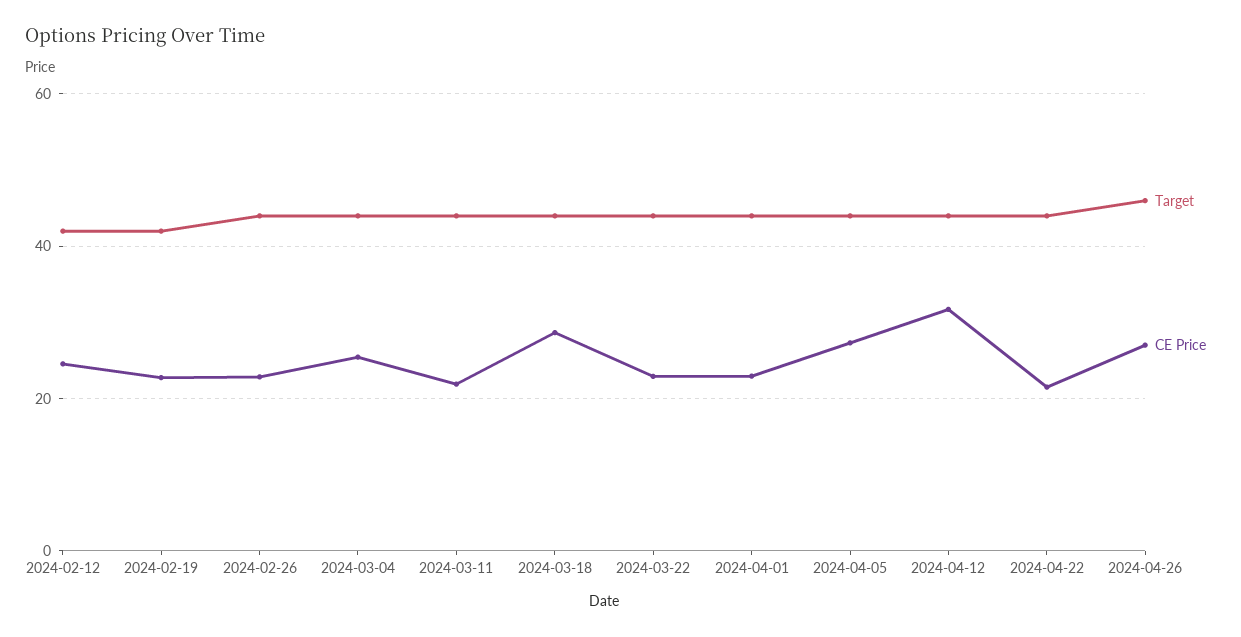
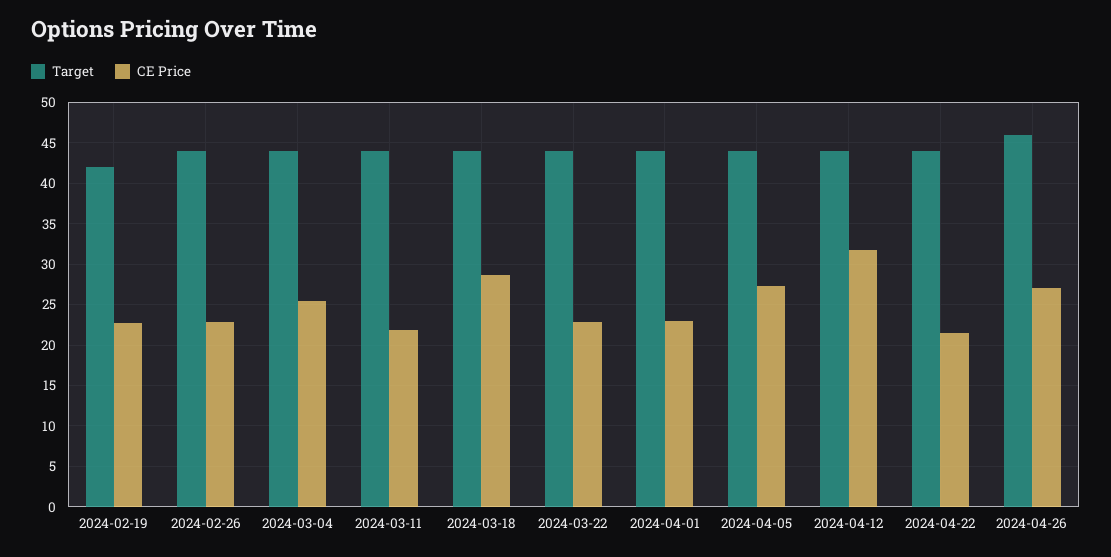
  {
    "Target": {
-     "2024-02-12": 42,
      "2024-02-19": 42,
      "2024-02-26": 44,
      "2024-03-04": 44,
      "2024-03-11": 44,
      "2024-03-18": 44,
      "2024-03-22": 44,
      "2024-04-01": 44,
      "2024-04-05": 44,
      "2024-04-12": 44,
      "2024-04-22": 44,
      "2024-04-26": 46
    },
    "CE Price": {
-     "2024-02-12": 24,
      "2024-02-19": 23,
      "2024-02-26": 23,
      "2024-03-04": 25,
      "2024-03-11": 22,
      "2024-03-18": 29,
      "2024-03-22": 23,
      "2024-04-01": 23,
      "2024-04-05": 27,
      "2024-04-12": 32,
      "2024-04-22": 22,
      "2024-04-26": 27
    }
  }

